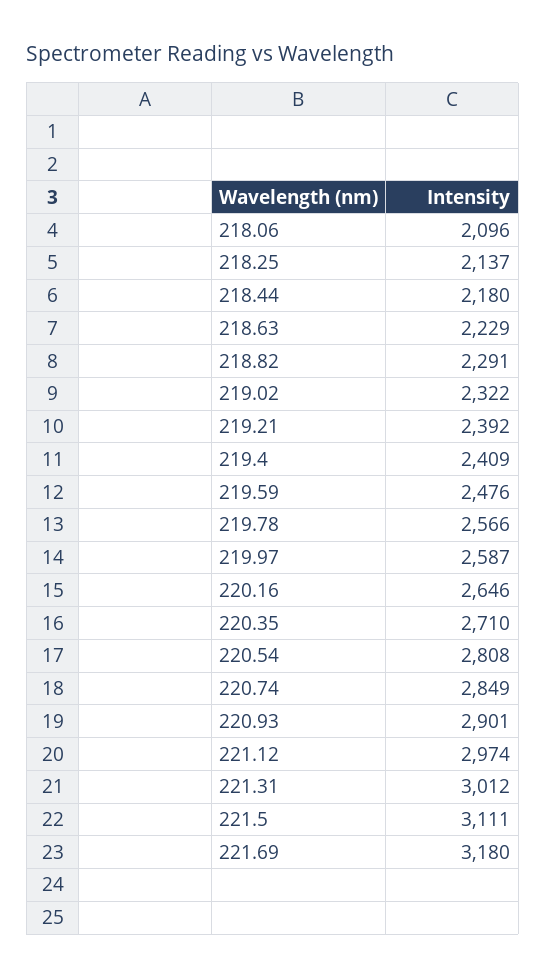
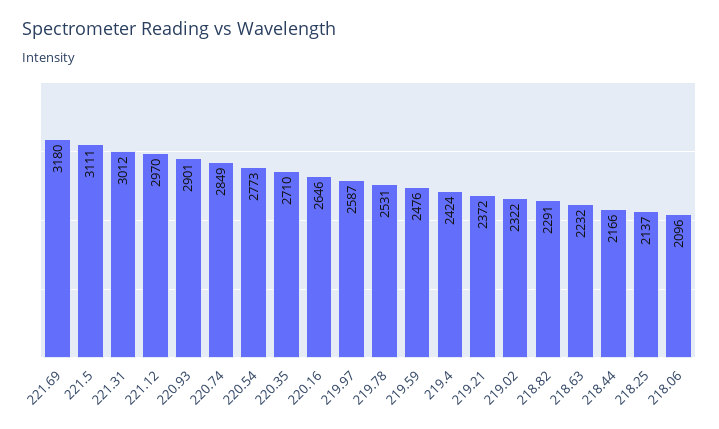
  {
    "218.06": 2096,
    "218.25": 2137,
-   "218.44": 2180,
+   "218.44": 2166,
-   "218.63": 2229,
+   "218.63": 2232,
    "218.82": 2291,
    "219.02": 2322,
-   "219.21": 2392,
+   "219.21": 2372,
-   "219.4": 2409,
+   "219.4": 2424,
    "219.59": 2476,
-   "219.78": 2566,
+   "219.78": 2531,
    "219.97": 2587,
    "220.16": 2646,
    "220.35": 2710,
-   "220.54": 2808,
+   "220.54": 2773,
    "220.74": 2849,
    "220.93": 2901,
-   "221.12": 2974,
+   "221.12": 2970,
    "221.31": 3012,
    "221.5": 3111,
    "221.69": 3180
  }

